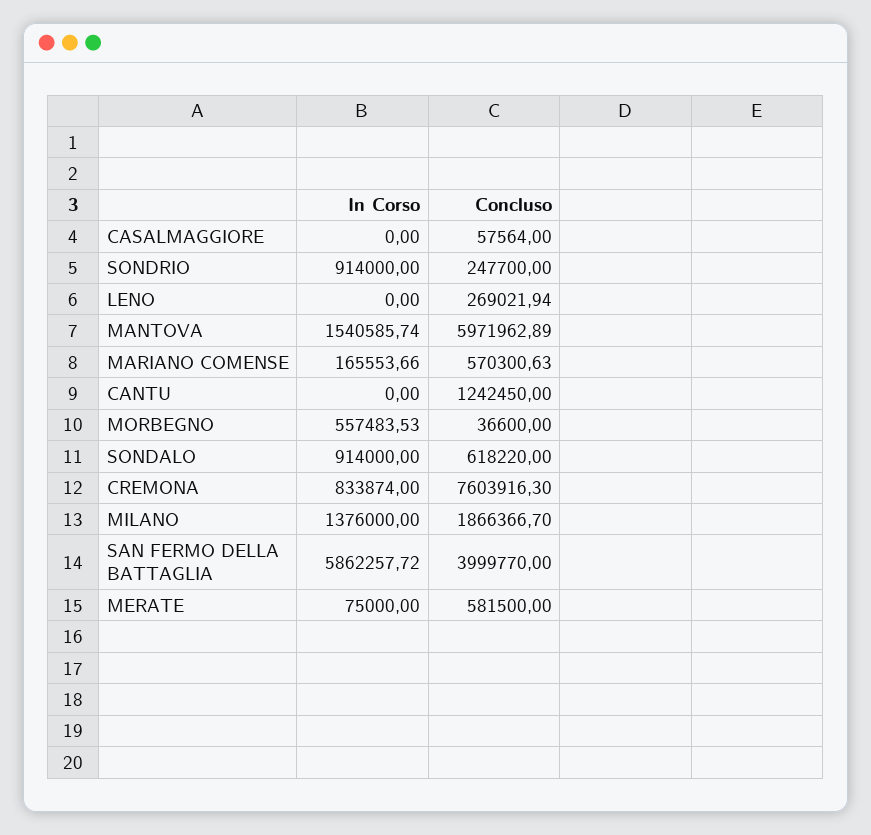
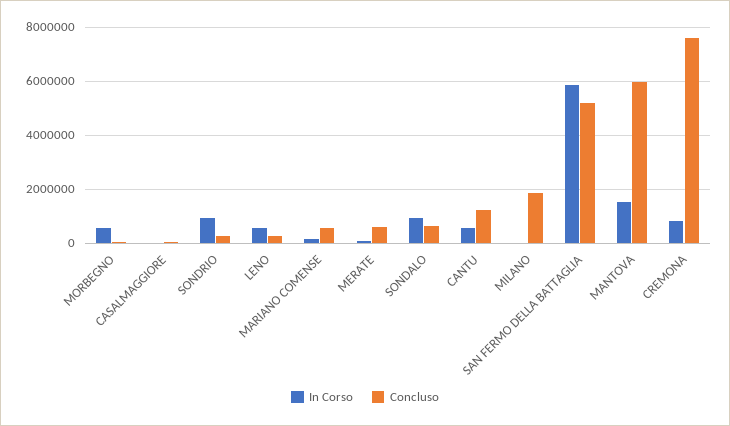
  {
    "In Corso": {
      "CASALMAGGIORE": 0,
      "SONDRIO": 914000,
-     "LENO": 0,
+     "LENO": 500000,
      "MANTOVA": 1540585.74,
      "MARIANO COMENSE": 165553.66,
-     "CANTU": 0,
+     "CANTU": 500000,
      "MORBEGNO": 557483.53,
      "SONDALO": 914000,
      "CREMONA": 833874,
-     "MILANO": 1376000,
+     "MILANO": 0,
      "SAN FERMO DELLA BATTAGLIA": 5862257.72,
      "MERATE": 75000
    },
    "Concluso": {
      "CASALMAGGIORE": 57564,
      "SONDRIO": 247700,
      "LENO": 269021.94,
      "MANTOVA": 5971962.89,
      "MARIANO COMENSE": 570300.63,
      "CANTU": 1242450,
      "MORBEGNO": 36600,
      "SONDALO": 618220,
      "CREMONA": 7603916.3,
      "MILANO": 1866366.7,
-     "SAN FERMO DELLA BATTAGLIA": 3999770,
+     "SAN FERMO DELLA BATTAGLIA": 5250000,
      "MERATE": 581500
    }
  }

